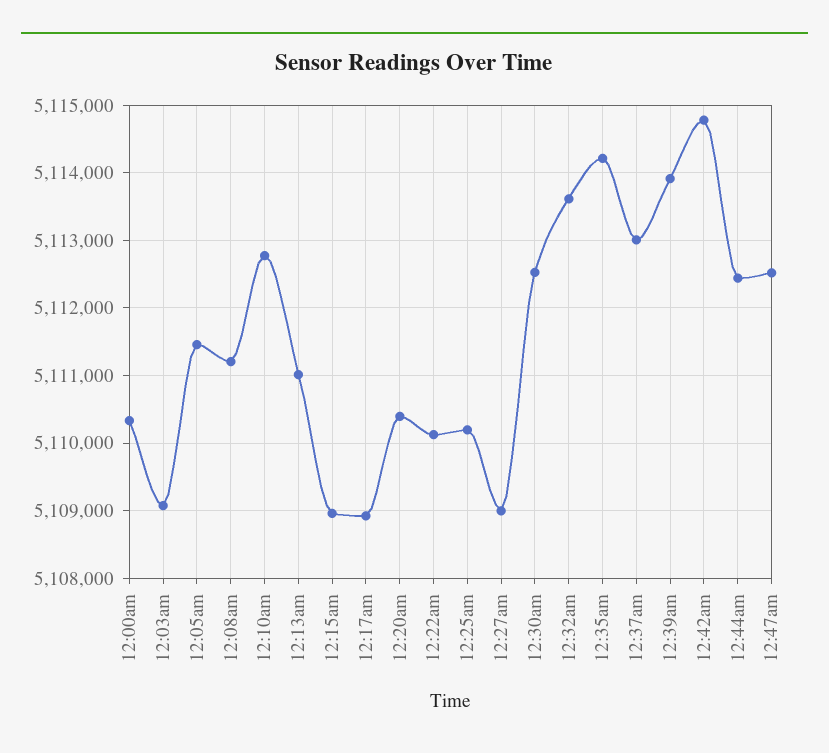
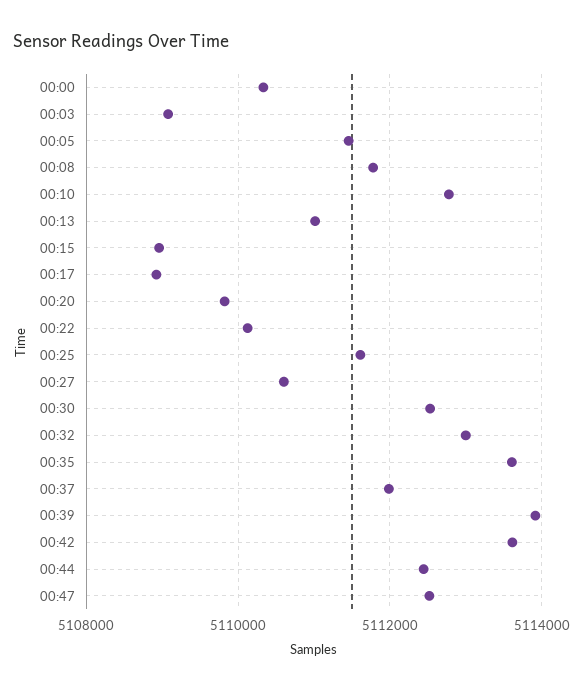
  {
    "12:00am": 5110300,
    "12:03am": 5109100,
    "12:05am": 5111500,
-   "12:08am": 5111200,
+   "12:08am": 5111800,
    "12:10am": 5112800,
    "12:13am": 5111000,
    "12:15am": 5109000,
    "12:17am": 5108900,
-   "12:20am": 5110400,
+   "12:20am": 5109800,
    "12:22am": 5110100,
-   "12:25am": 5110200,
+   "12:25am": 5111600,
-   "12:27am": 5109000,
+   "12:27am": 5110600,
    "12:30am": 5112500,
-   "12:32am": 5113600,
+   "12:32am": 5113000,
-   "12:35am": 5114200,
+   "12:35am": 5113600,
-   "12:37am": 5113000,
+   "12:37am": 5112000,
    "12:39am": 5113900,
-   "12:42am": 5114800,
+   "12:42am": 5113600,
    "12:44am": 5112400,
    "12:47am": 5112500
  }

